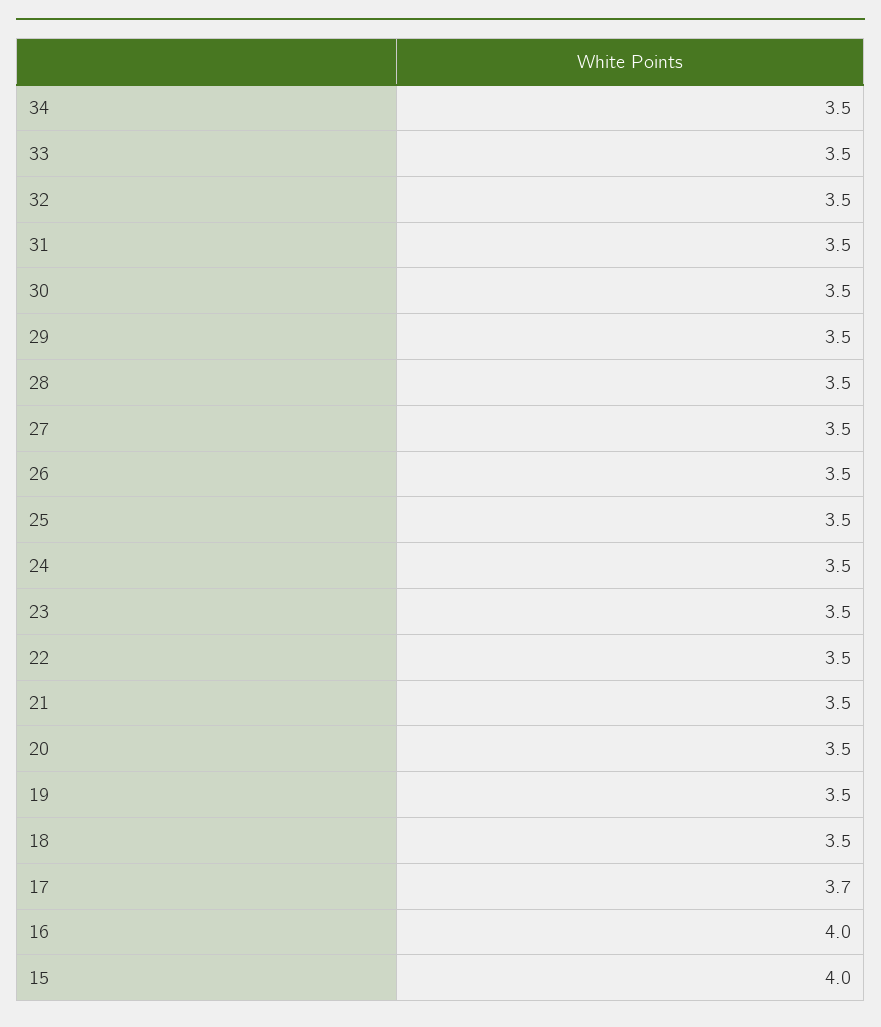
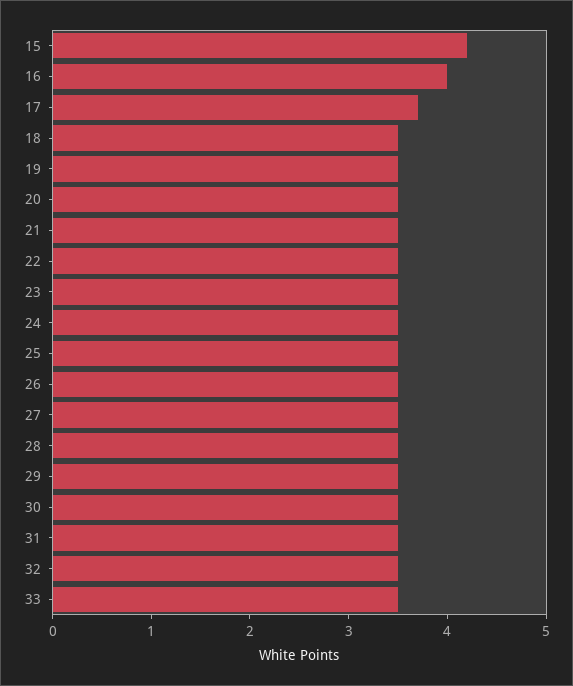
  {
-   "34": 3.5,
    "33": 3.5,
    "32": 3.5,
    "31": 3.5,
    "30": 3.5,
    "29": 3.5,
    "28": 3.5,
    "27": 3.5,
    "26": 3.5,
    "25": 3.5,
    "24": 3.5,
    "23": 3.5,
    "22": 3.5,
    "21": 3.5,
    "20": 3.5,
    "19": 3.5,
    "18": 3.5,
    "17": 3.7,
    "16": 4,
-   "15": 4
+   "15": 4.2
  }

